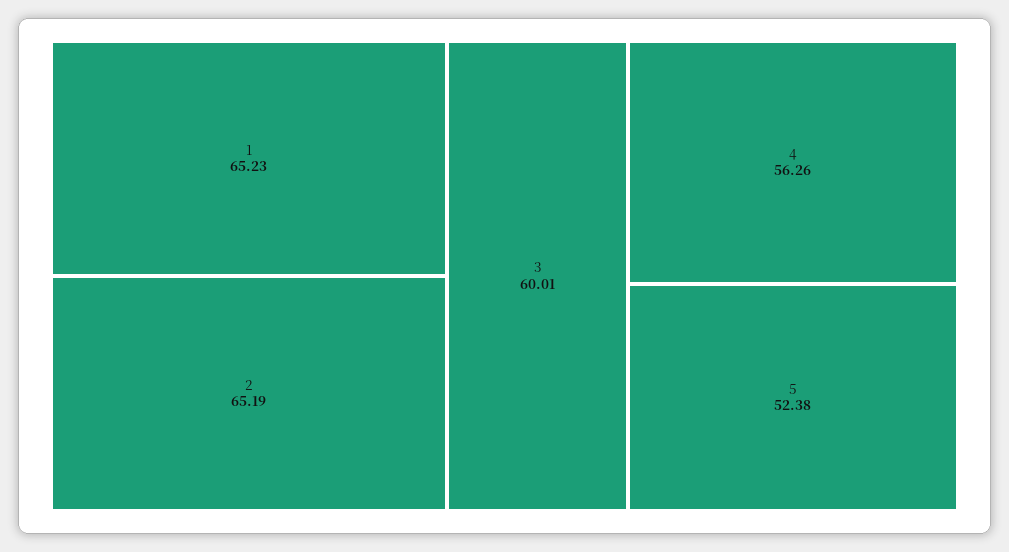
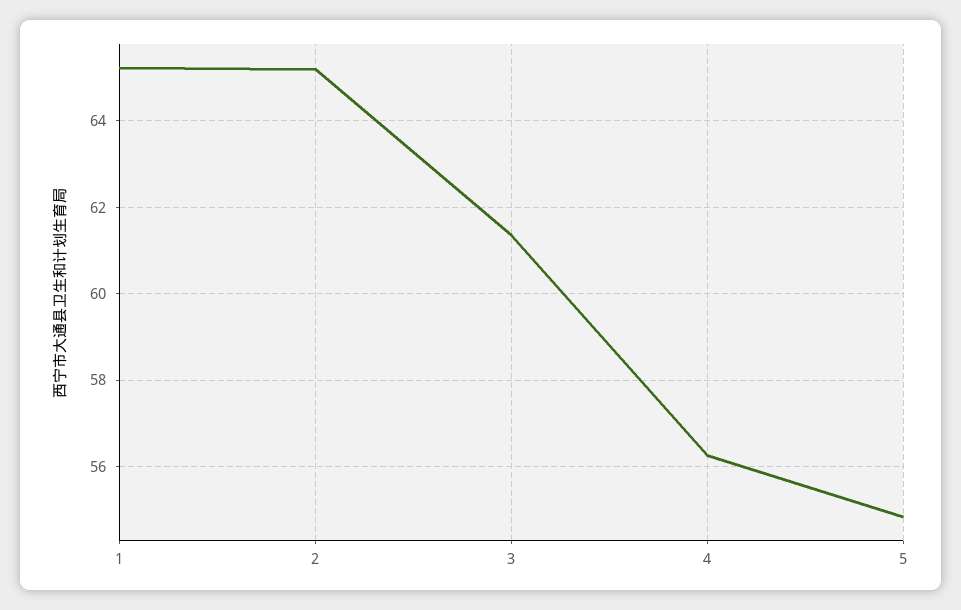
  {
    "1": 65.23,
    "2": 65.19,
-   "3": 60.01,
+   "3": 61.4,
    "4": 56.26,
-   "5": 52.38
+   "5": 54.8
  }

